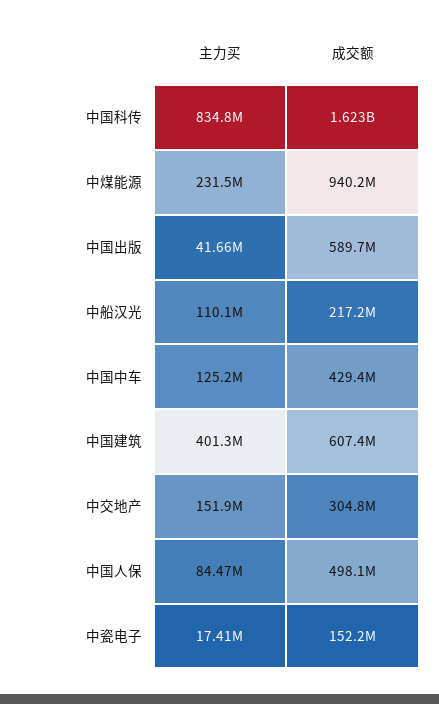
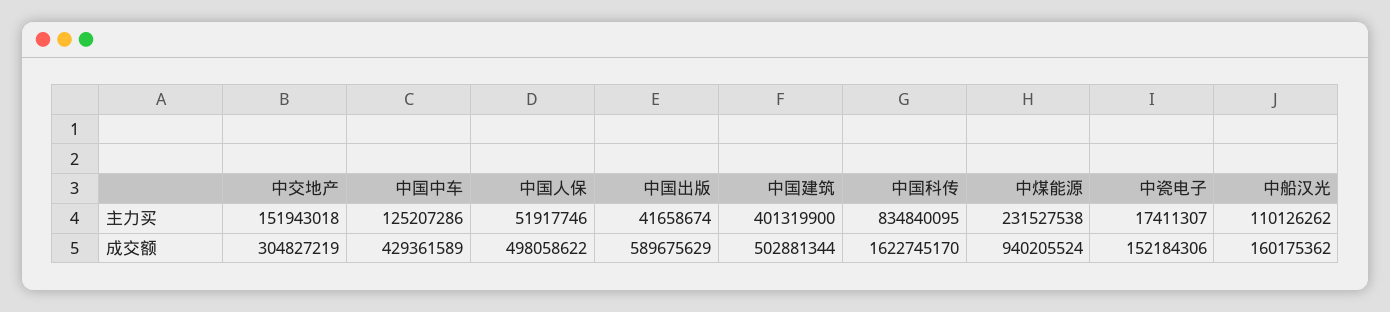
  {
    "主力买": {
      "中国科传": 834840095,
      "中煤能源": 231527538,
      "中国出版": 41658674,
      "中船汉光": 110126262,
      "中国中车": 125207286,
      "中国建筑": 401319900,
      "中交地产": 151943018,
-     "中国人保": 84470000,
+     "中国人保": 51917746,
      "中瓷电子": 17411307
    },
    "成交额": {
      "中国科传": 1622745170,
      "中煤能源": 940205524,
      "中国出版": 589675629,
-     "中船汉光": 217200000,
+     "中船汉光": 160175362,
      "中国中车": 429361589,
-     "中国建筑": 607400000,
+     "中国建筑": 502881344,
      "中交地产": 304827219,
      "中国人保": 498058622,
      "中瓷电子": 152184306
    }
  }

